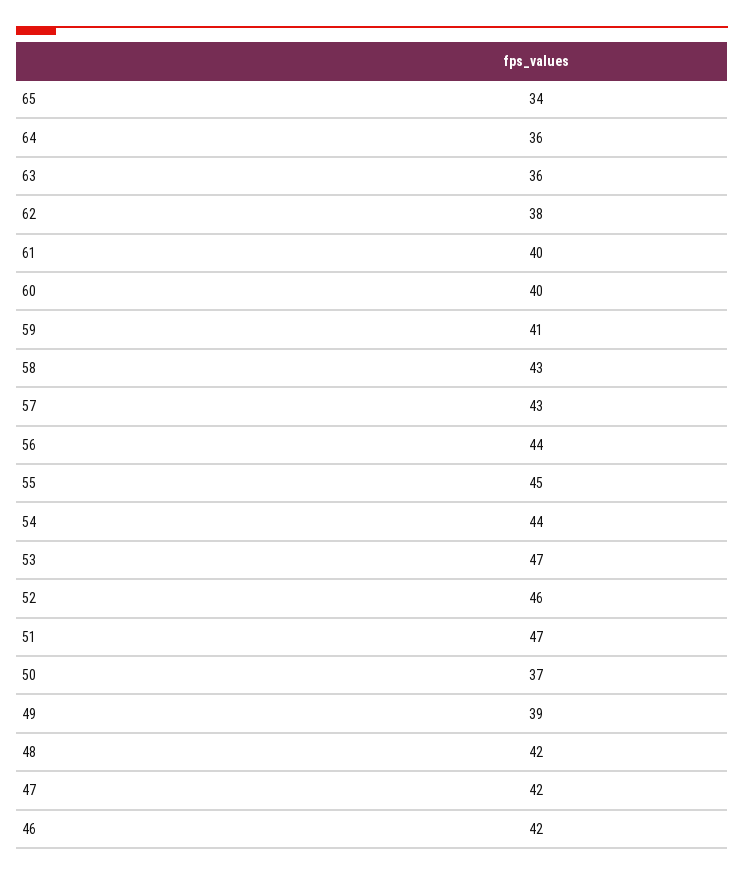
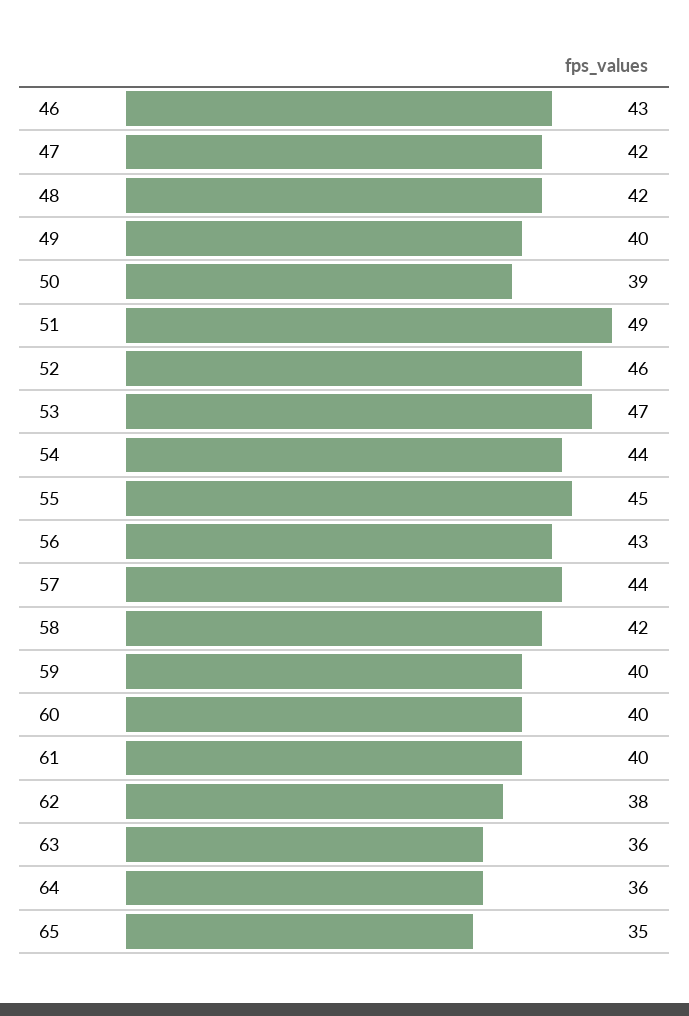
  {
-   "65": 34,
+   "65": 35,
    "64": 36,
    "63": 36,
    "62": 38,
    "61": 40,
    "60": 40,
-   "59": 41,
+   "59": 40,
-   "58": 43,
+   "58": 42,
-   "57": 43,
+   "57": 44,
-   "56": 44,
+   "56": 43,
    "55": 45,
    "54": 44,
    "53": 47,
    "52": 46,
-   "51": 47,
+   "51": 49,
-   "50": 37,
+   "50": 39,
-   "49": 39,
+   "49": 40,
    "48": 42,
    "47": 42,
-   "46": 42
+   "46": 43
  }

